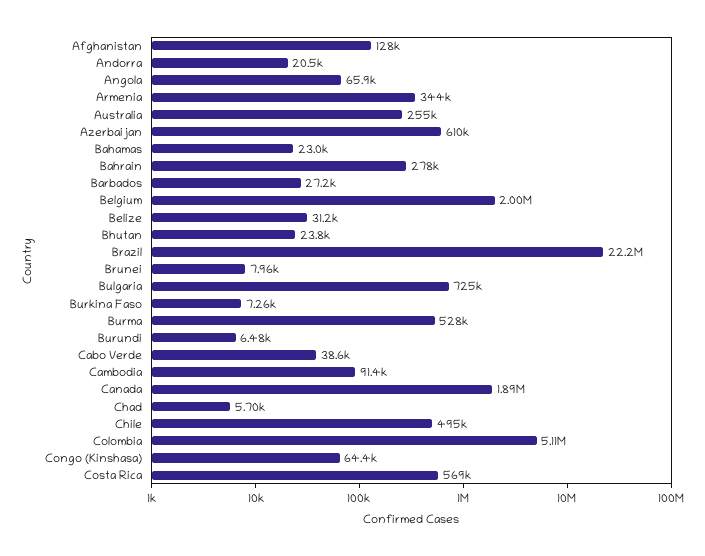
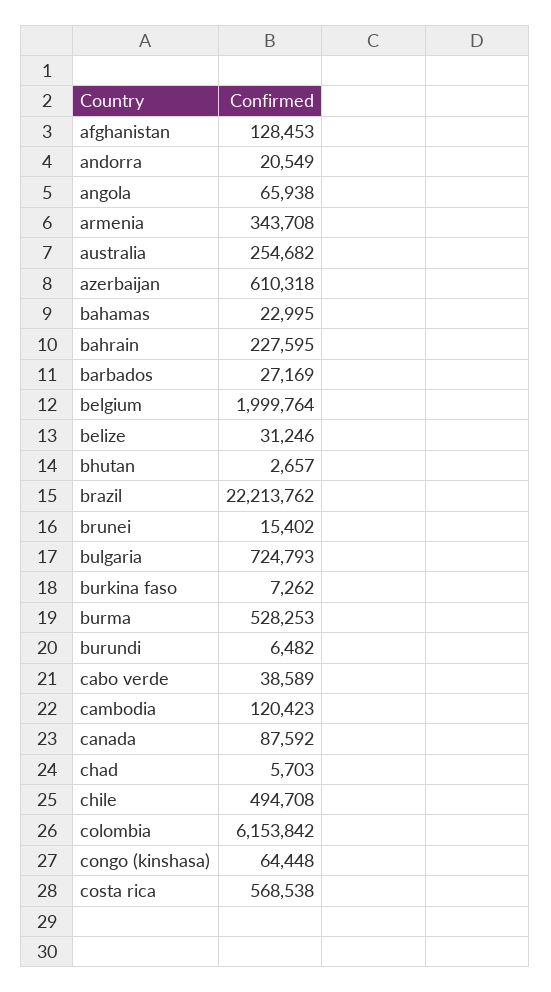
  {
    "Afghanistan": 128453,
    "Andorra": 20549,
    "Angola": 65938,
    "Armenia": 343708,
    "Australia": 254682,
    "Azerbaijan": 610318,
    "Bahamas": 22995,
-   "Bahrain": 278000,
+   "Bahrain": 227595,
    "Barbados": 27169,
    "Belgium": 1999764,
    "Belize": 31246,
-   "Bhutan": 23800,
+   "Bhutan": 2657,
    "Brazil": 22213762,
-   "Brunei": 7960,
+   "Brunei": 15402,
    "Bulgaria": 724793,
    "Burkina Faso": 7262,
    "Burma": 528253,
    "Burundi": 6482,
    "Cabo Verde": 38589,
-   "Cambodia": 91400,
+   "Cambodia": 120423,
-   "Canada": 1890000,
+   "Canada": 87592,
    "Chad": 5703,
    "Chile": 494708,
-   "Colombia": 5110000,
+   "Colombia": 6153842,
    "Congo (Kinshasa)": 64448,
    "Costa Rica": 568538
  }

